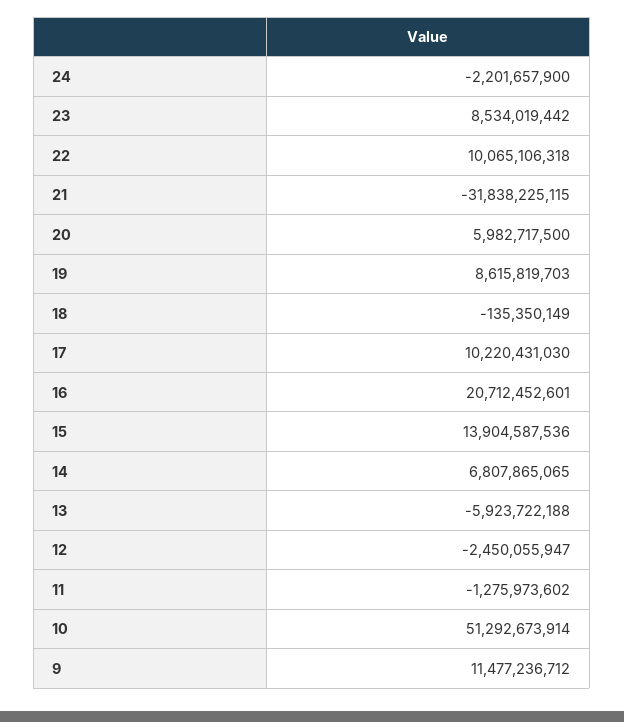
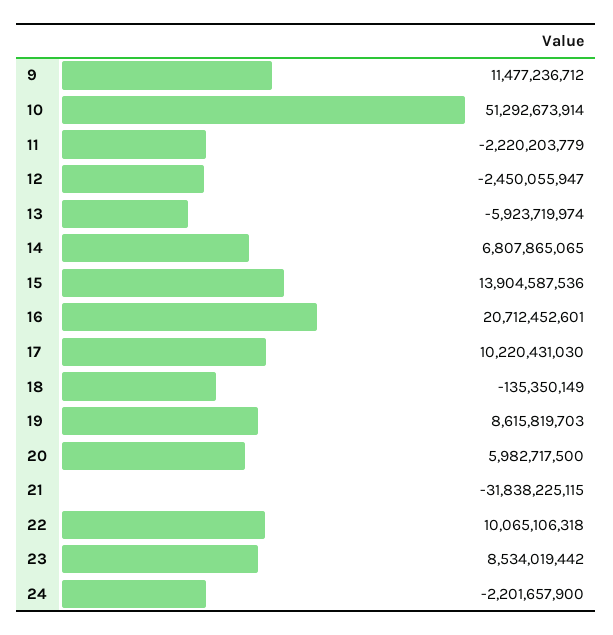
  {
    "24": -2201657900,
    "23": 8534019442,
    "22": 10065106318,
    "21": -31838225115,
    "20": 5982717500,
    "19": 8615819703,
    "18": -135350149,
    "17": 10220431030,
    "16": 20712452601,
    "15": 13904587536,
    "14": 6807865065,
-   "13": -5923722188,
+   "13": -5923719974,
    "12": -2450055947,
-   "11": -1275973602,
+   "11": -2220203779,
    "10": 51292673914,
    "9": 11477236712
  }

